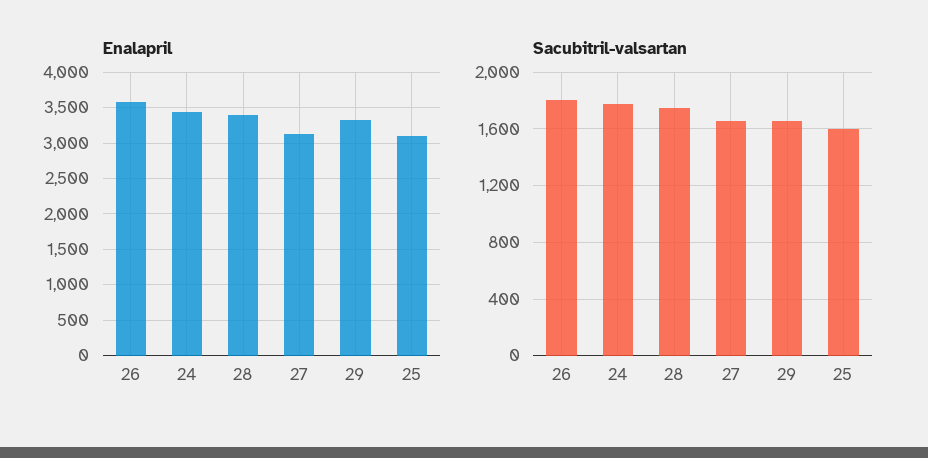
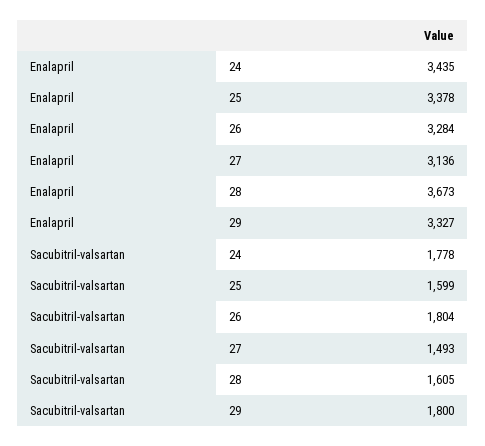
  {
    "Enalapril": {
-     "26": 3600,
+     "26": 3284,
      "24": 3435,
-     "28": 3400,
+     "28": 3673,
      "27": 3136,
      "29": 3327,
-     "25": 3100
+     "25": 3378
    },
    "Sacubitril-valsartan": {
      "26": 1804,
      "24": 1778,
-     "28": 1750,
+     "28": 1605,
-     "27": 1650,
+     "27": 1493,
-     "29": 1650,
+     "29": 1800,
      "25": 1599
    }
  }

